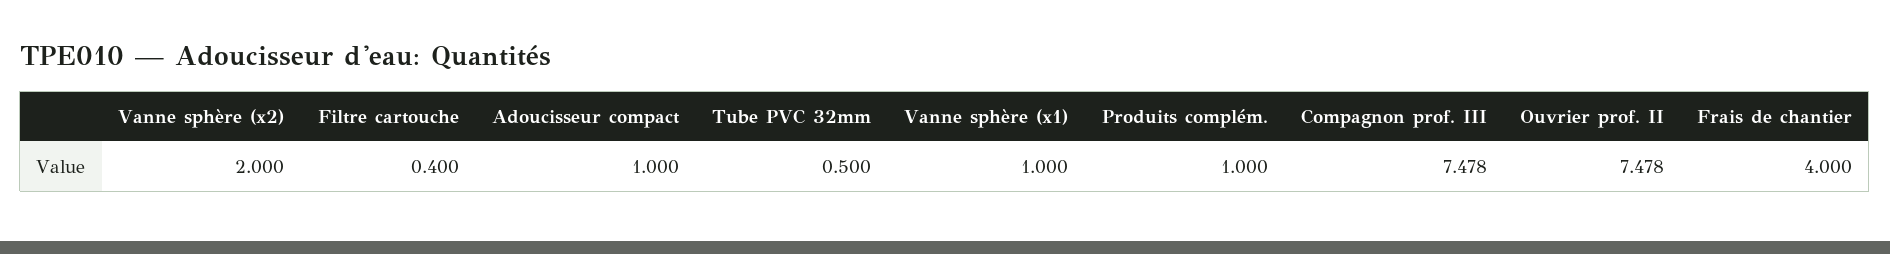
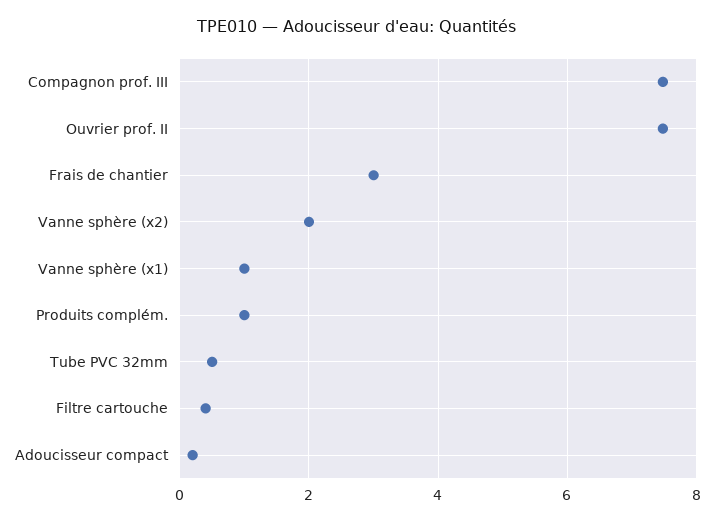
  {
    "Vanne sphère (x2)": 2,
    "Filtre cartouche": 0.4,
-   "Adoucisseur compact": 1,
+   "Adoucisseur compact": 0.2,
    "Tube PVC 32mm": 0.5,
    "Vanne sphère (x1)": 1,
    "Produits complém.": 1,
    "Compagnon prof. III": 7.478,
    "Ouvrier prof. II": 7.478,
-   "Frais de chantier": 4
+   "Frais de chantier": 3
  }

